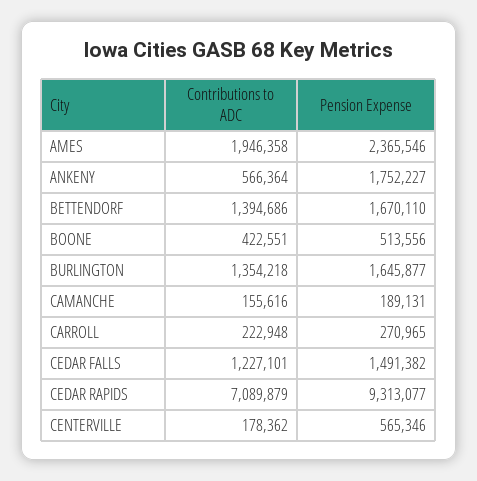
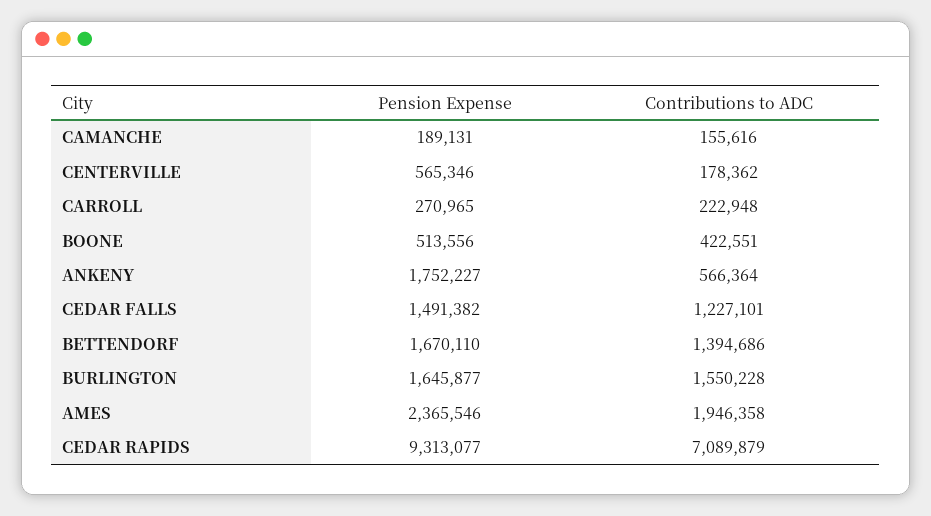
  {
    "Contributions to ADC": {
      "AMES": 1946358,
      "ANKENY": 566364,
      "BETTENDORF": 1394686,
      "BOONE": 422551,
-     "BURLINGTON": 1354218,
+     "BURLINGTON": 1550228,
      "CAMANCHE": 155616,
      "CARROLL": 222948,
      "CEDAR FALLS": 1227101,
      "CEDAR RAPIDS": 7089879,
      "CENTERVILLE": 178362
    },
    "Pension Expense": {
      "AMES": 2365546,
      "ANKENY": 1752227,
      "BETTENDORF": 1670110,
      "BOONE": 513556,
      "BURLINGTON": 1645877,
      "CAMANCHE": 189131,
      "CARROLL": 270965,
      "CEDAR FALLS": 1491382,
      "CEDAR RAPIDS": 9313077,
      "CENTERVILLE": 565346
    }
  }

